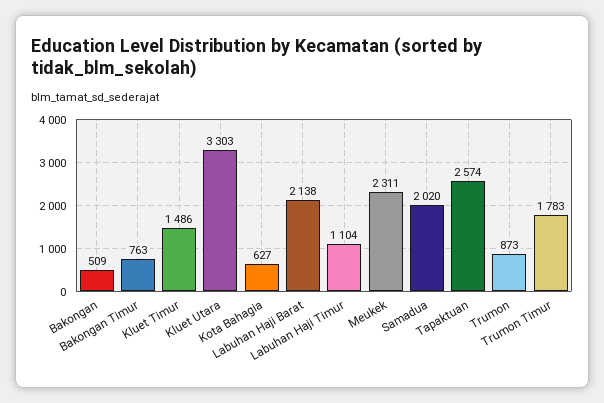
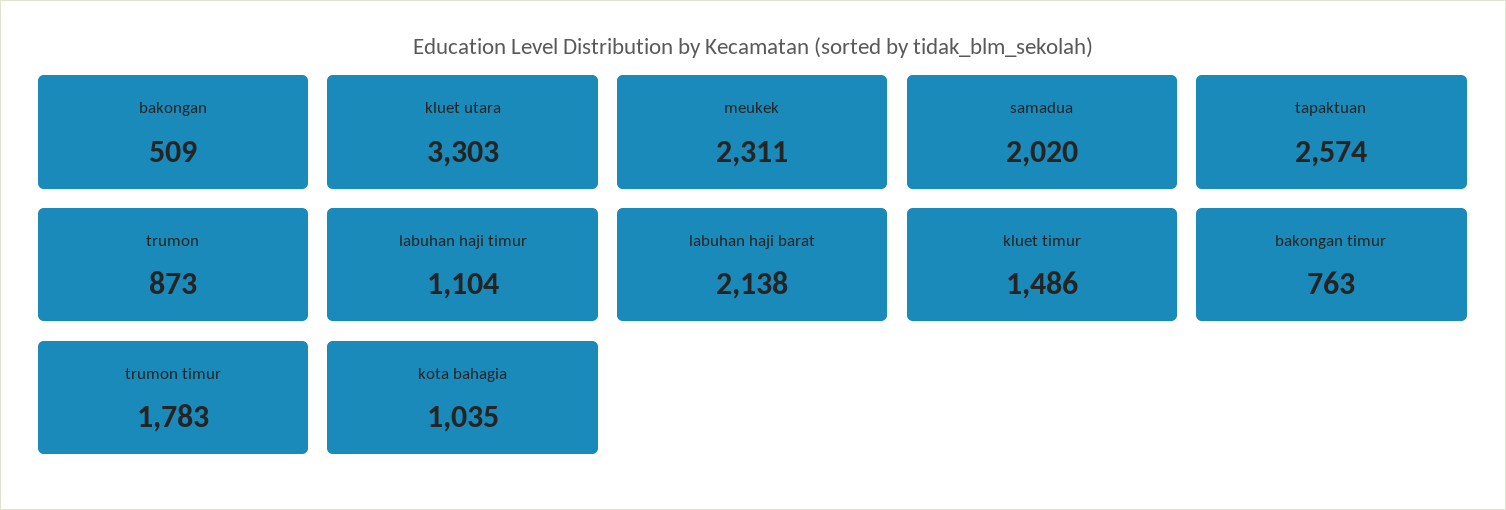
  {
    "Bakongan": 509,
    "Bakongan Timur": 763,
    "Kluet Timur": 1486,
    "Kluet Utara": 3303,
-   "Kota Bahagia": 627,
+   "Kota Bahagia": 1035,
    "Labuhan Haji Barat": 2138,
    "Labuhan Haji Timur": 1104,
    "Meukek": 2311,
    "Samadua": 2020,
    "Tapaktuan": 2574,
    "Trumon": 873,
    "Trumon Timur": 1783
  }

